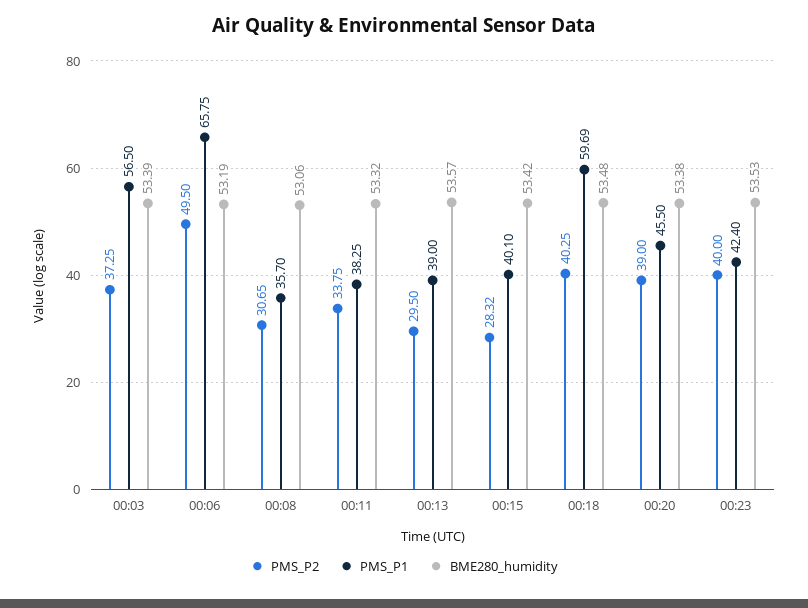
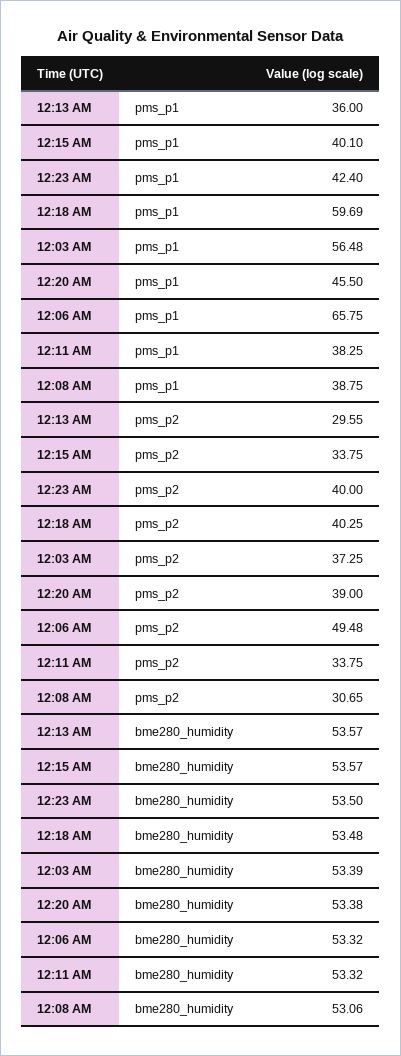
  {
    "PMS_P2": {
      "00:03": 37.25,
-     "00:06": 49.5,
+     "00:06": 49.48,
      "00:08": 30.65,
      "00:11": 33.75,
-     "00:13": 29.5,
+     "00:13": 29.55,
-     "00:15": 28.32,
+     "00:15": 33.75,
      "00:18": 40.25,
      "00:20": 39,
      "00:23": 40
    },
    "PMS_P1": {
-     "00:03": 56.5,
+     "00:03": 56.48,
      "00:06": 65.75,
-     "00:08": 35.7,
+     "00:08": 38.75,
      "00:11": 38.25,
-     "00:13": 39,
+     "00:13": 36,
      "00:15": 40.1,
      "00:18": 59.69,
      "00:20": 45.5,
      "00:23": 42.4
    },
    "BME280_humidity": {
      "00:03": 53.39,
-     "00:06": 53.19,
+     "00:06": 53.32,
      "00:08": 53.06,
      "00:11": 53.32,
      "00:13": 53.57,
-     "00:15": 53.42,
+     "00:15": 53.57,
      "00:18": 53.48,
      "00:20": 53.38,
-     "00:23": 53.53
+     "00:23": 53.5
    }
  }

